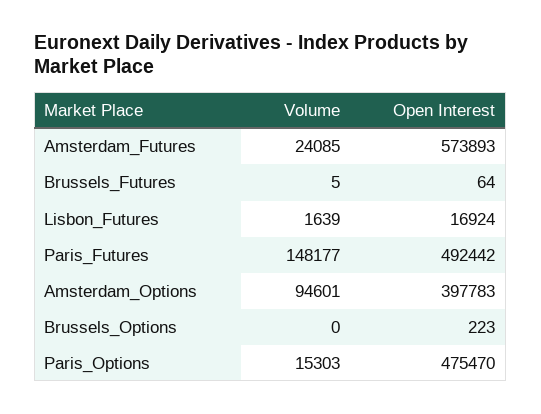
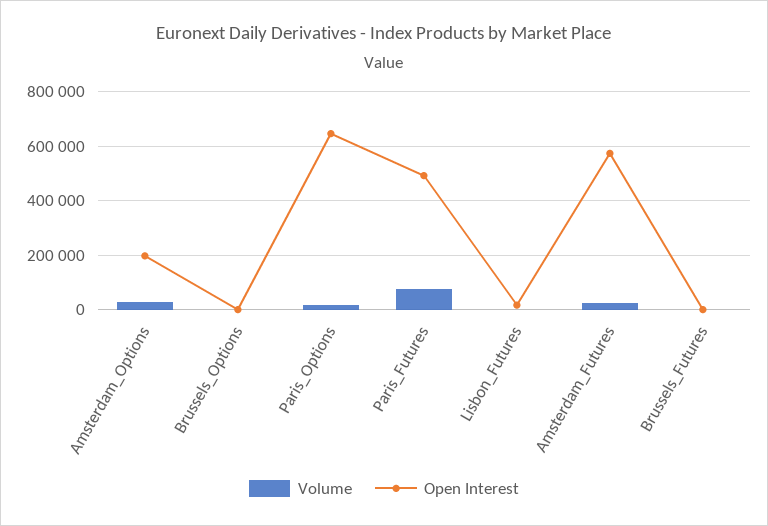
  {
    "Volume": {
      "Amsterdam_Futures": 24085,
      "Brussels_Futures": 5,
      "Lisbon_Futures": 1639,
-     "Paris_Futures": 148177,
+     "Paris_Futures": 75000,
-     "Amsterdam_Options": 94601,
+     "Amsterdam_Options": 25000,
      "Brussels_Options": 0,
      "Paris_Options": 15303
    },
    "Open Interest": {
      "Amsterdam_Futures": 573893,
      "Brussels_Futures": 64,
      "Lisbon_Futures": 16924,
      "Paris_Futures": 492442,
-     "Amsterdam_Options": 397783,
+     "Amsterdam_Options": 200000,
      "Brussels_Options": 223,
-     "Paris_Options": 475470
+     "Paris_Options": 650000
    }
  }

